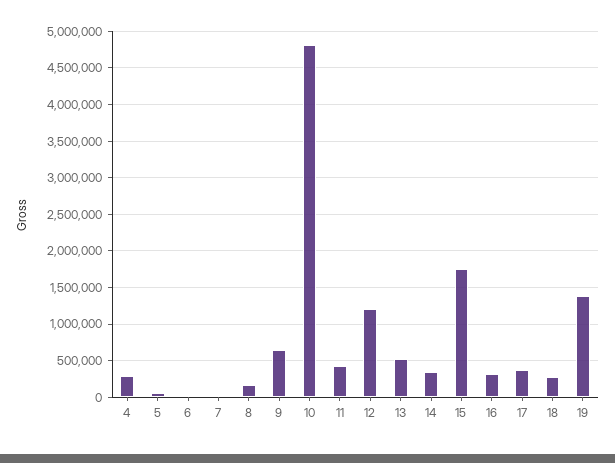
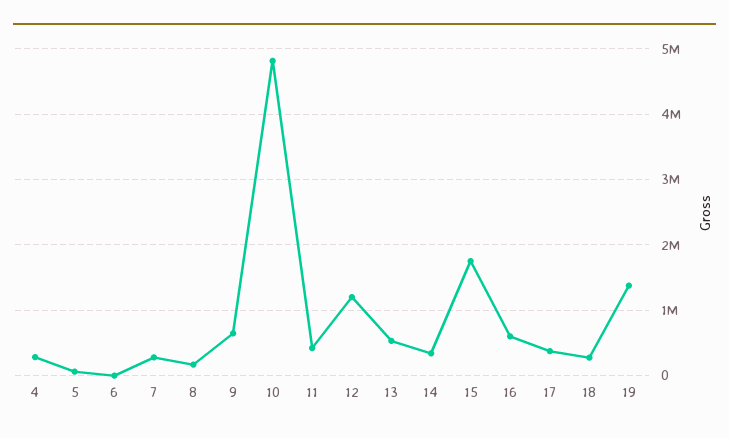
  {
    "4": 300000,
    "5": 100000,
    "6": 0,
-   "7": 0,
+   "7": 300000,
    "8": 200000,
    "9": 600000,
    "10": 4800000,
    "11": 400000,
    "12": 1200000,
    "13": 500000,
    "14": 300000,
    "15": 1800000,
-   "16": 300000,
+   "16": 600000,
    "17": 400000,
    "18": 300000,
    "19": 1400000
  }

